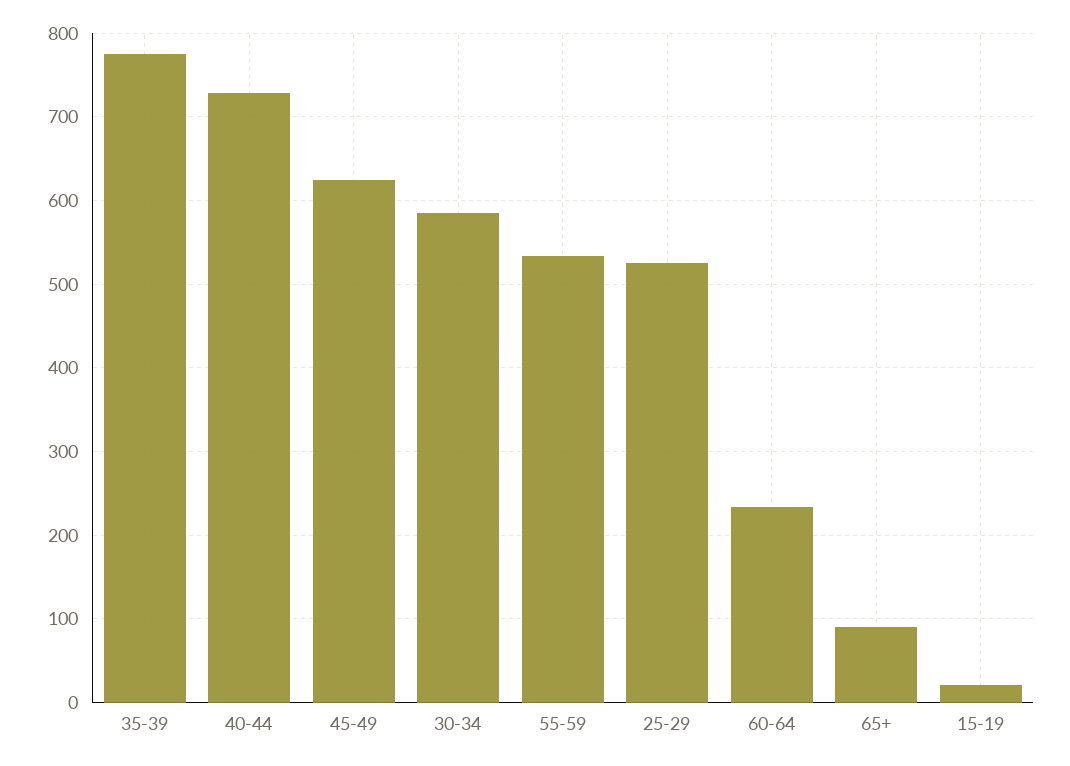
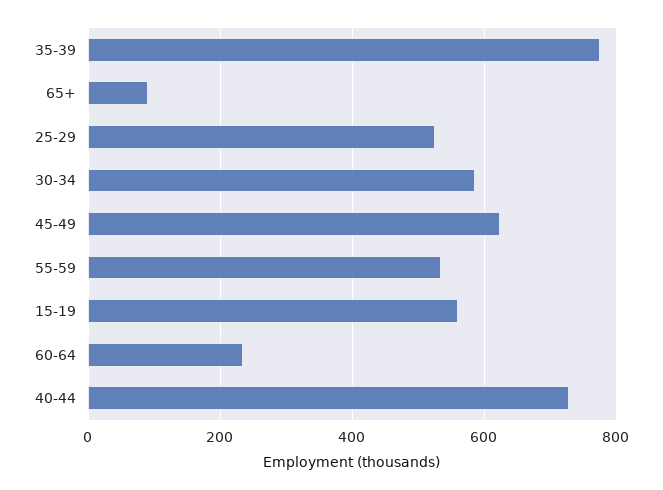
  {
    "35-39": 780,
    "40-44": 730,
    "45-49": 620,
    "30-34": 590,
    "55-59": 530,
    "25-29": 530,
    "60-64": 230,
    "65+": 90,
-   "15-19": 20
+   "15-19": 560
  }

